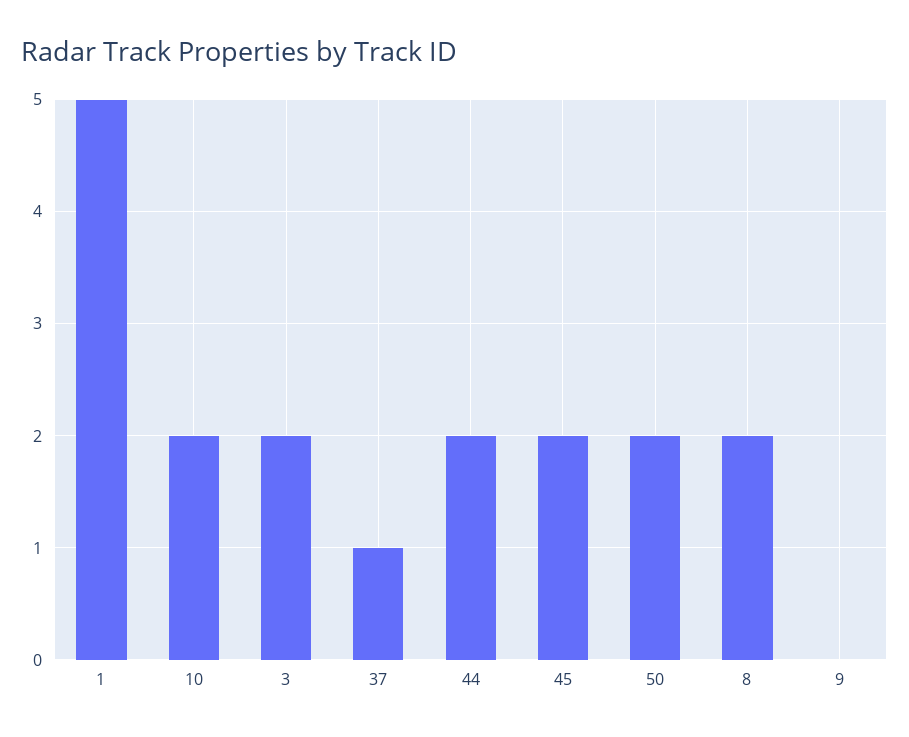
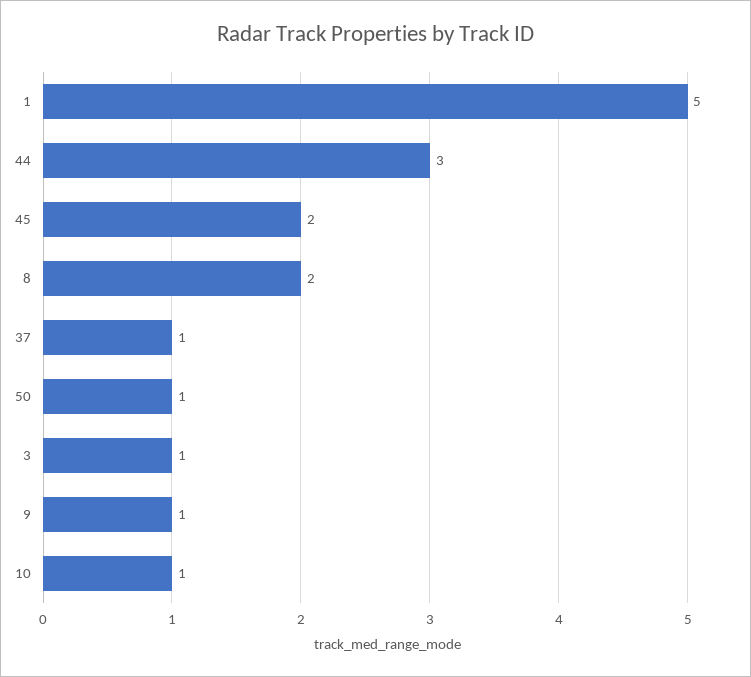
  {
    "1": 5,
-   "10": 2,
+   "10": 1,
-   "3": 2,
+   "3": 1,
    "37": 1,
-   "44": 2,
+   "44": 3,
    "45": 2,
-   "50": 2,
+   "50": 1,
    "8": 2,
-   "9": 0
+   "9": 1
  }

